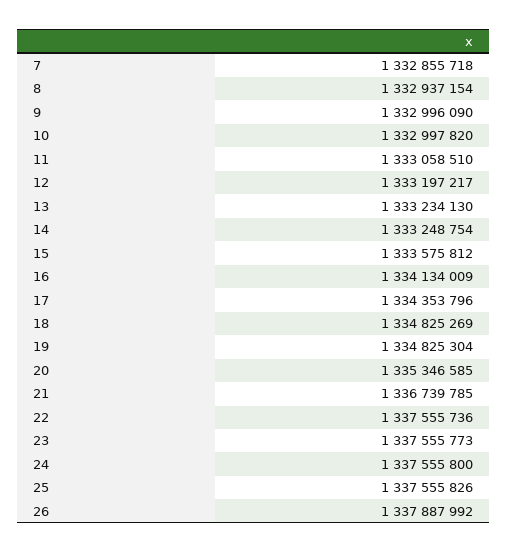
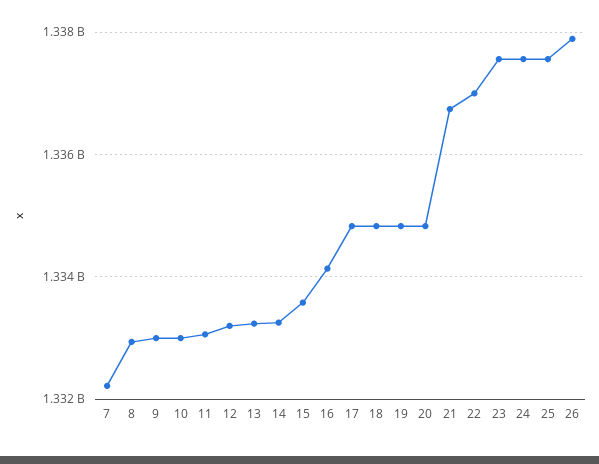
  {
-   "7": 1332855718,
+   "7": 1332200000,
    "8": 1332937154,
    "9": 1332996090,
    "10": 1332997820,
    "11": 1333058510,
    "12": 1333197217,
    "13": 1333234130,
    "14": 1333248754,
    "15": 1333575812,
    "16": 1334134009,
-   "17": 1334353796,
+   "17": 1334800000,
    "18": 1334825269,
    "19": 1334825304,
-   "20": 1335346585,
+   "20": 1334800000,
    "21": 1336739785,
-   "22": 1337555736,
+   "22": 1337000000,
    "23": 1337555773,
    "24": 1337555800,
    "25": 1337555826,
    "26": 1337887992
  }

